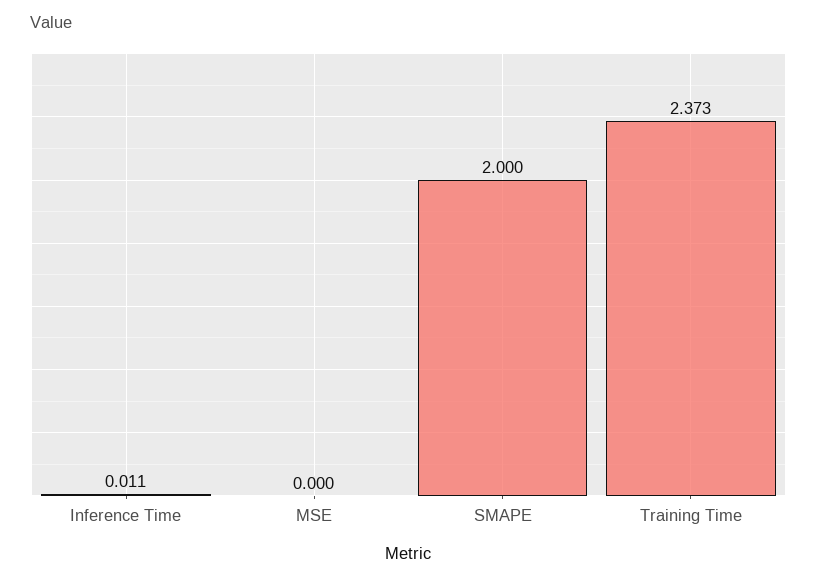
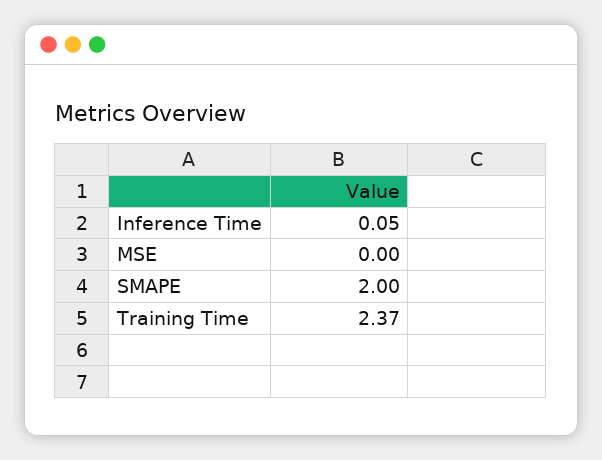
  {
-   "Inference Time": 0.011,
+   "Inference Time": 0.05,
    "MSE": 0,
    "SMAPE": 2,
    "Training Time": 2.373
  }

